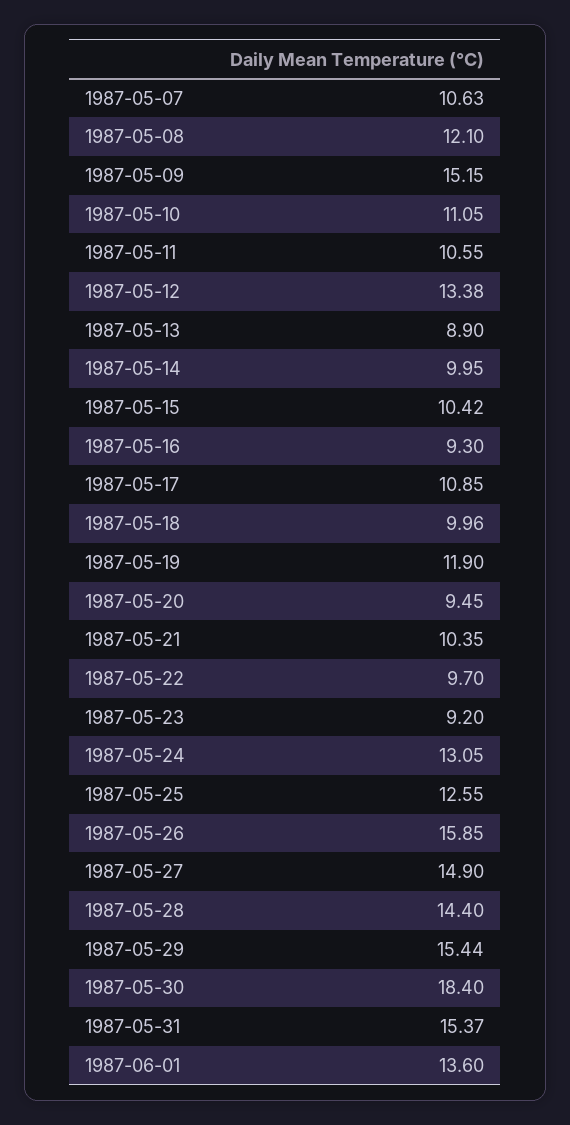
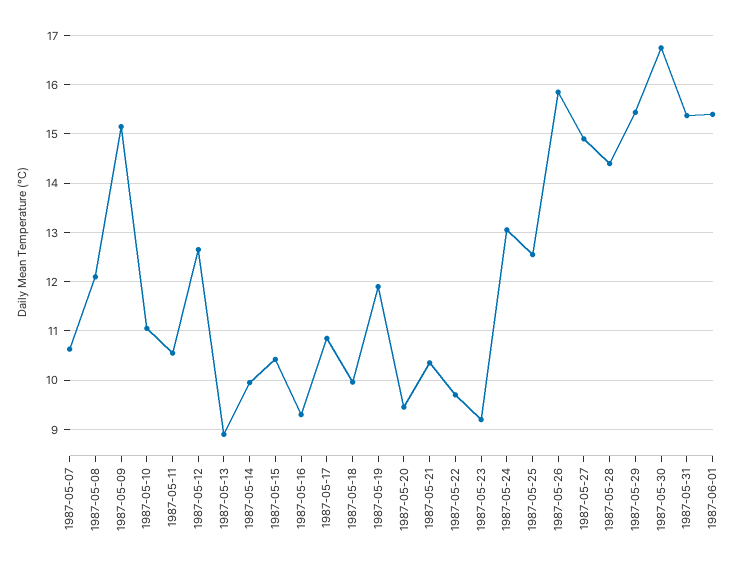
  {
    "1987-05-07": 10.63,
    "1987-05-08": 12.1,
    "1987-05-09": 15.15,
    "1987-05-10": 11.05,
    "1987-05-11": 10.55,
-   "1987-05-12": 13.38,
+   "1987-05-12": 12.6,
    "1987-05-13": 8.9,
    "1987-05-14": 9.95,
    "1987-05-15": 10.42,
    "1987-05-16": 9.3,
    "1987-05-17": 10.85,
    "1987-05-18": 9.96,
    "1987-05-19": 11.9,
    "1987-05-20": 9.45,
    "1987-05-21": 10.35,
    "1987-05-22": 9.7,
    "1987-05-23": 9.2,
    "1987-05-24": 13.05,
    "1987-05-25": 12.55,
    "1987-05-26": 15.85,
    "1987-05-27": 14.9,
    "1987-05-28": 14.4,
    "1987-05-29": 15.44,
-   "1987-05-30": 18.4,
+   "1987-05-30": 16.8,
    "1987-05-31": 15.37,
-   "1987-06-01": 13.6
+   "1987-06-01": 15.4
  }

